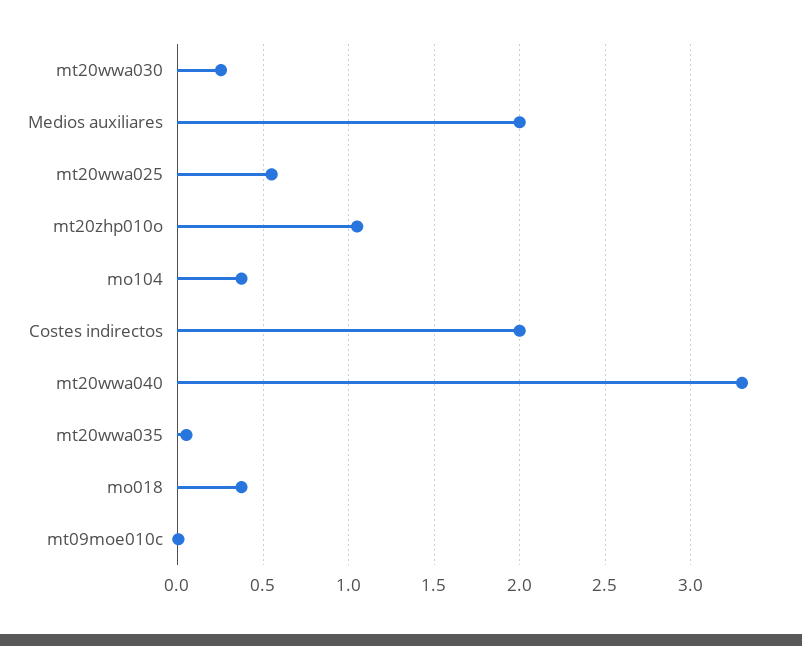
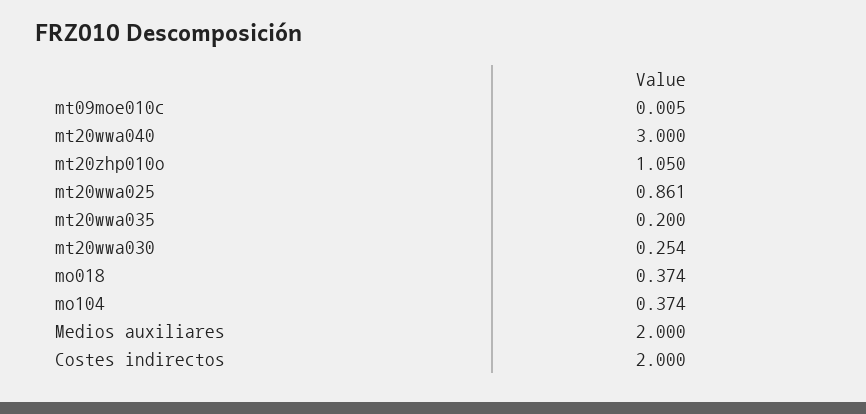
  {
    "mt20wwa030": 0.254,
    "Medios auxiliares": 2,
-   "mt20wwa025": 0.55,
+   "mt20wwa025": 0.861,
    "mt20zhp010o": 1.05,
    "mo104": 0.374,
    "Costes indirectos": 2,
-   "mt20wwa040": 3.3,
+   "mt20wwa040": 3,
-   "mt20wwa035": 0.05,
+   "mt20wwa035": 0.2,
    "mo018": 0.374,
    "mt09moe010c": 0.005
  }

